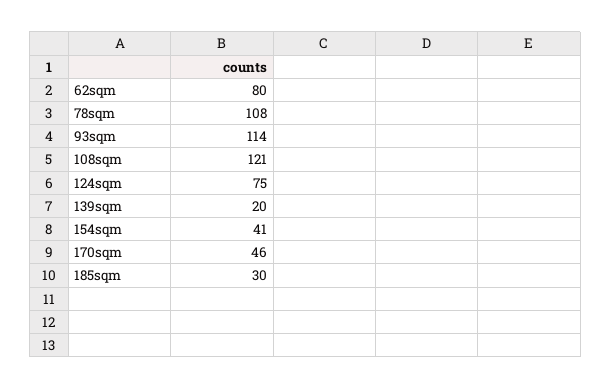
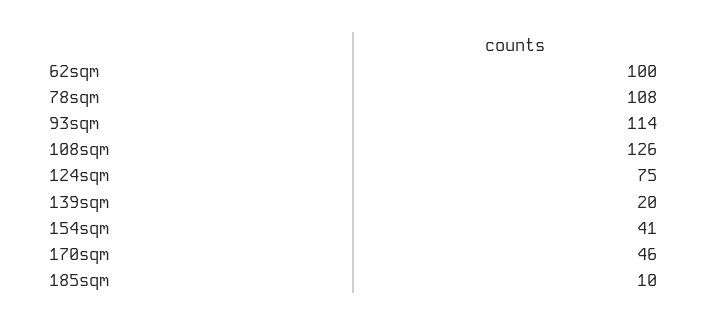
  {
-   "62sqm": 80,
+   "62sqm": 100,
    "78sqm": 108,
    "93sqm": 114,
-   "108sqm": 121,
+   "108sqm": 126,
    "124sqm": 75,
    "139sqm": 20,
    "154sqm": 41,
    "170sqm": 46,
-   "185sqm": 30
+   "185sqm": 10
  }

